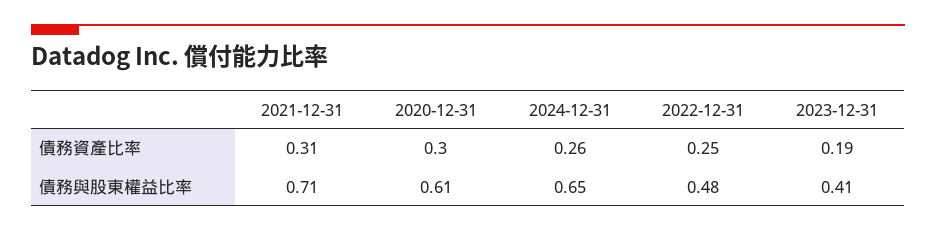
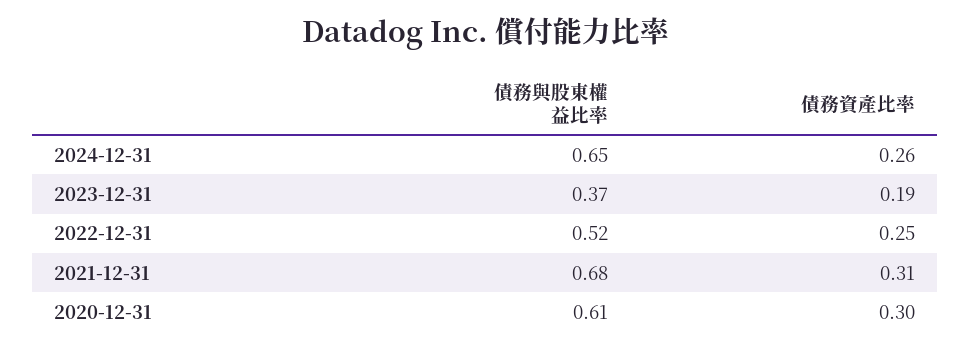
  {
    "2021-12-31": {
      "債務資產比率": 0.31,
-     "債務與股東權益比率": 0.71
+     "債務與股東權益比率": 0.68
    },
    "2020-12-31": {
      "債務資產比率": 0.3,
      "債務與股東權益比率": 0.61
    },
    "2024-12-31": {
      "債務資產比率": 0.26,
      "債務與股東權益比率": 0.65
    },
    "2022-12-31": {
      "債務資產比率": 0.25,
-     "債務與股東權益比率": 0.48
+     "債務與股東權益比率": 0.52
    },
    "2023-12-31": {
      "債務資產比率": 0.19,
-     "債務與股東權益比率": 0.41
+     "債務與股東權益比率": 0.37
    }
  }

